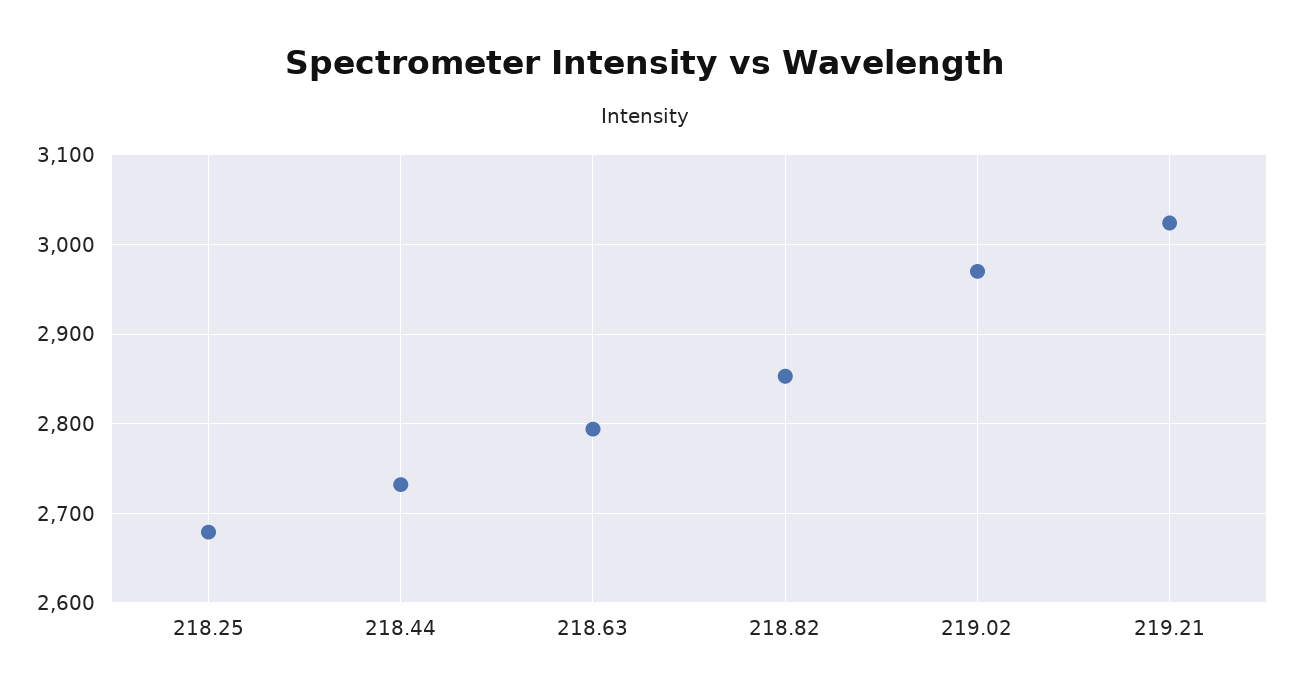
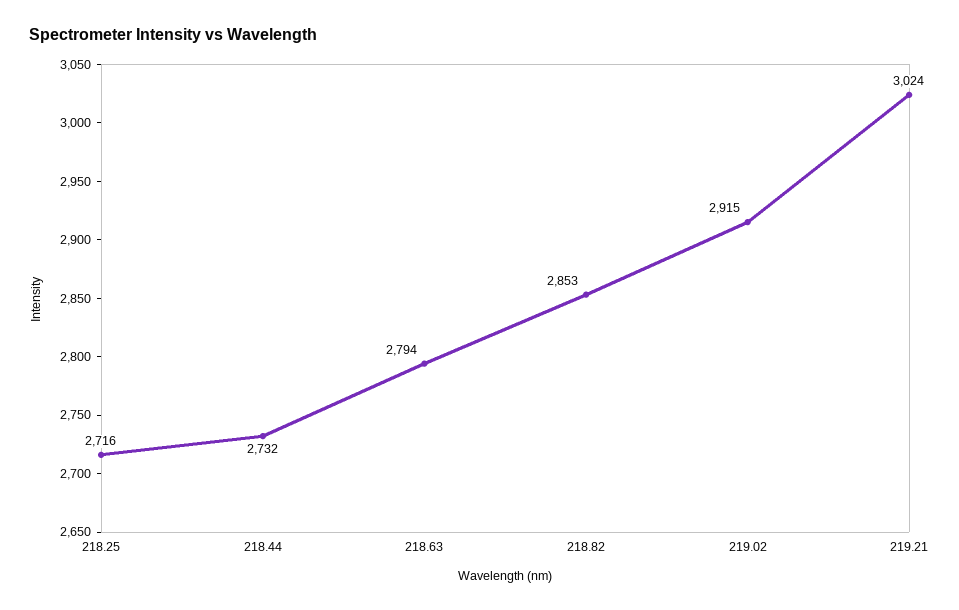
  {
-   "218.25": 2680,
+   "218.25": 2716,
    "218.44": 2732,
    "218.63": 2794,
    "218.82": 2853,
-   "219.02": 2970,
+   "219.02": 2915,
    "219.21": 3024
  }

